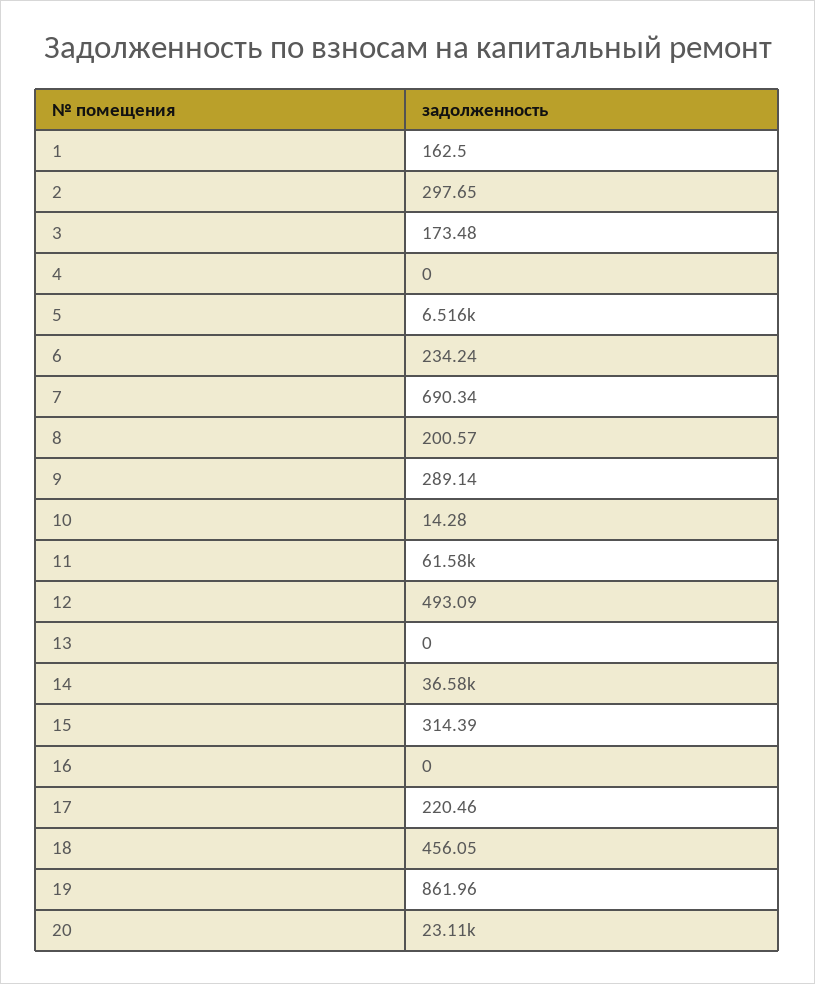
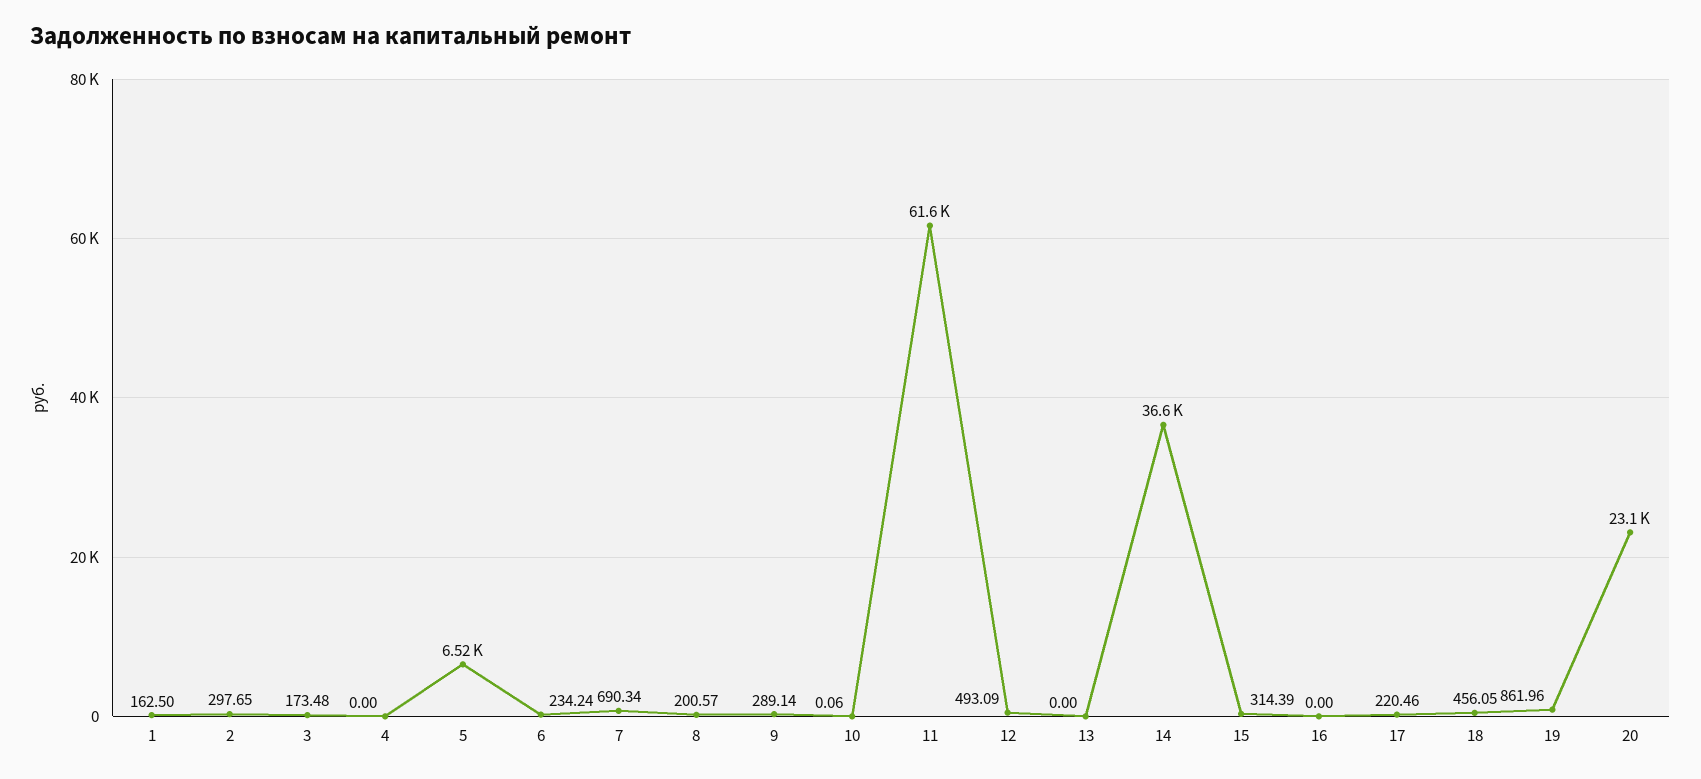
  {
    "1": 162.5,
    "2": 297.65,
    "3": 173.48,
    "4": 0,
    "5": 6516,
    "6": 234.24,
    "7": 690.34,
    "8": 200.57,
    "9": 289.14,
-   "10": 14.28,
+   "10": 0.06,
    "11": 61580,
    "12": 493.09,
    "13": 0,
    "14": 36580,
    "15": 314.39,
    "16": 0,
    "17": 220.46,
    "18": 456.05,
    "19": 861.96,
    "20": 23110
  }

